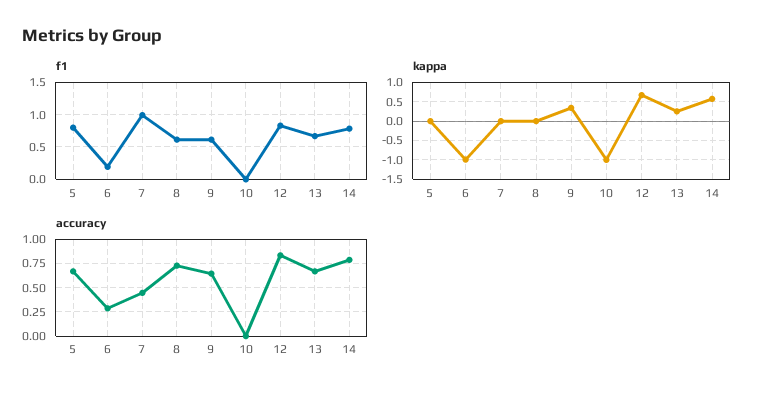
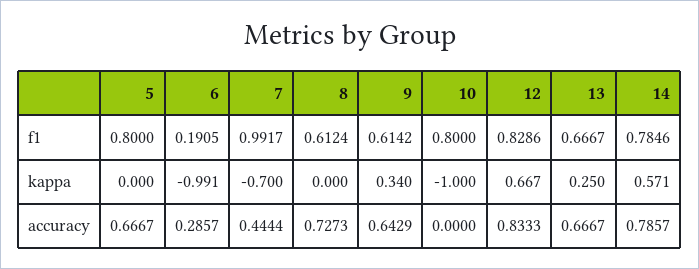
  {
    "f1": {
      "5": 0.8,
      "6": 0.1905,
      "7": 0.9917,
      "8": 0.6124,
      "9": 0.6142,
-     "10": 0,
+     "10": 0.8,
      "12": 0.8286,
      "13": 0.6667,
      "14": 0.7846
    },
    "kappa": {
      "5": 0,
      "6": -0.991,
-     "7": 0,
+     "7": -0.7,
      "8": 0,
      "9": 0.34,
      "10": -1,
      "12": 0.667,
      "13": 0.25,
      "14": 0.571
    },
    "accuracy": {
      "5": 0.6667,
      "6": 0.2857,
      "7": 0.4444,
      "8": 0.7273,
      "9": 0.6429,
      "10": 0,
      "12": 0.8333,
      "13": 0.6667,
      "14": 0.7857
    }
  }

